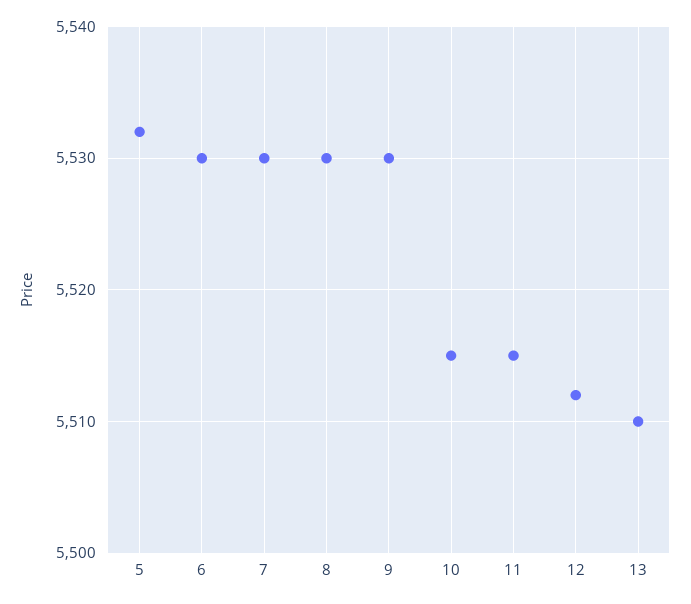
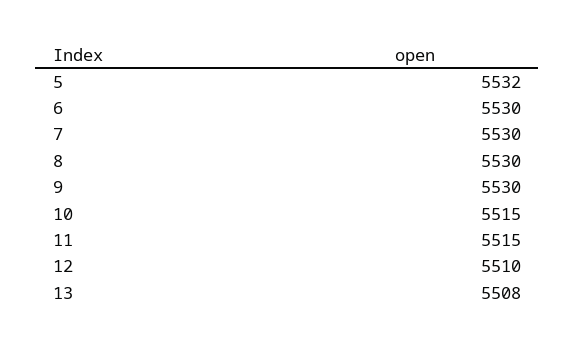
  {
    "5": 5532,
    "6": 5530,
    "7": 5530,
    "8": 5530,
    "9": 5530,
    "10": 5515,
    "11": 5515,
-   "12": 5512,
+   "12": 5510,
-   "13": 5510
+   "13": 5508
  }

